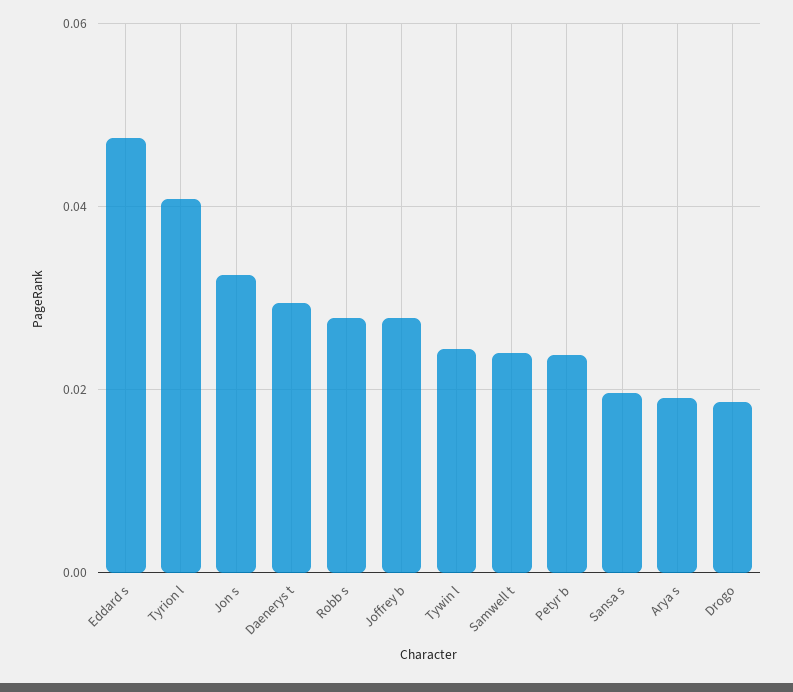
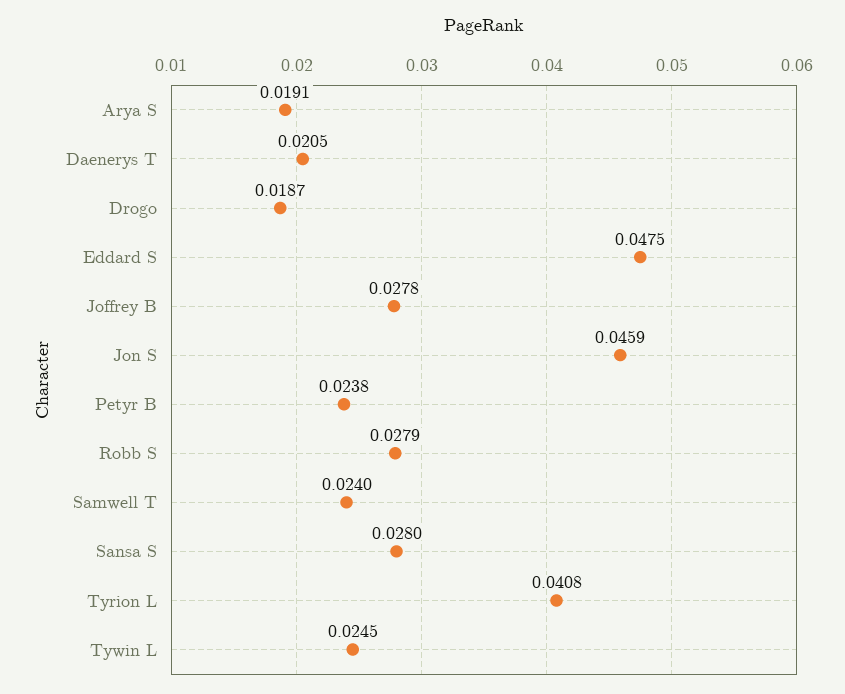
  {
    "Eddard s": 0.0475,
    "Tyrion l": 0.0408,
-   "Jon s": 0.032,
+   "Jon s": 0.0459,
-   "Daenerys t": 0.03,
+   "Daenerys t": 0.0205,
    "Robb s": 0.0279,
    "Joffrey b": 0.0278,
    "Tywin l": 0.0245,
    "Samwell t": 0.024,
    "Petyr b": 0.0238,
-   "Sansa s": 0.02,
+   "Sansa s": 0.028,
    "Arya s": 0.0191,
    "Drogo": 0.0187
  }

